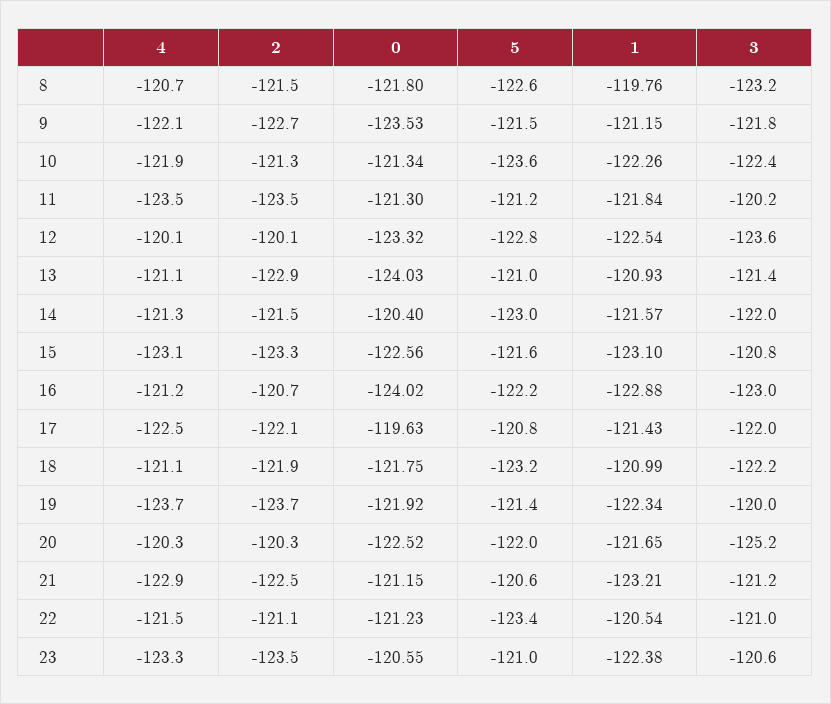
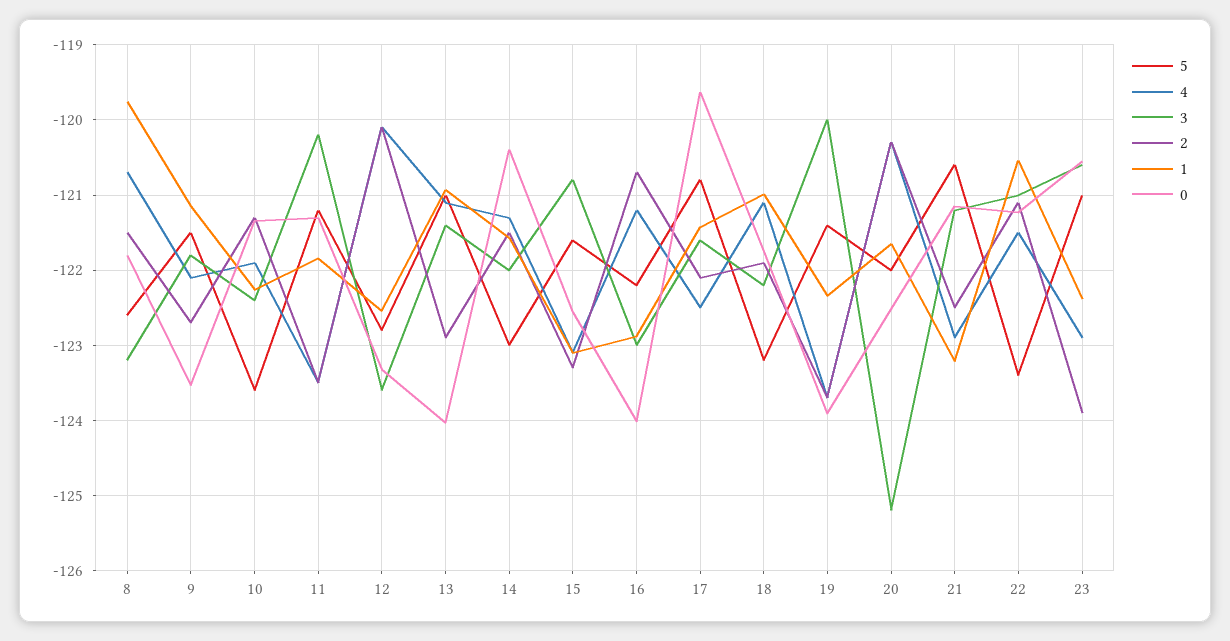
  {
    "4": {
      "8": -120.7,
      "9": -122.1,
      "10": -121.9,
      "11": -123.5,
      "12": -120.1,
      "13": -121.1,
      "14": -121.3,
      "15": -123.1,
      "16": -121.2,
      "17": -122.5,
      "18": -121.1,
      "19": -123.7,
      "20": -120.3,
      "21": -122.9,
      "22": -121.5,
-     "23": -123.3
+     "23": -122.9
    },
    "2": {
      "8": -121.5,
      "9": -122.7,
      "10": -121.3,
      "11": -123.5,
      "12": -120.1,
      "13": -122.9,
      "14": -121.5,
      "15": -123.3,
      "16": -120.7,
      "17": -122.1,
      "18": -121.9,
      "19": -123.7,
      "20": -120.3,
      "21": -122.5,
      "22": -121.1,
-     "23": -123.5
+     "23": -123.9
    },
    "0": {
      "8": -121.8,
      "9": -123.53,
      "10": -121.34,
      "11": -121.3,
      "12": -123.32,
      "13": -124.03,
      "14": -120.4,
      "15": -122.56,
      "16": -124.02,
      "17": -119.63,
      "18": -121.75,
-     "19": -121.92,
+     "19": -123.9,
      "20": -122.52,
      "21": -121.15,
      "22": -121.23,
      "23": -120.55
    },
    "5": {
      "8": -122.6,
      "9": -121.5,
      "10": -123.6,
      "11": -121.2,
      "12": -122.8,
      "13": -121,
      "14": -123,
      "15": -121.6,
      "16": -122.2,
      "17": -120.8,
      "18": -123.2,
      "19": -121.4,
      "20": -122,
      "21": -120.6,
      "22": -123.4,
      "23": -121
    },
    "1": {
      "8": -119.76,
      "9": -121.15,
      "10": -122.26,
      "11": -121.84,
      "12": -122.54,
      "13": -120.93,
      "14": -121.57,
      "15": -123.1,
      "16": -122.88,
      "17": -121.43,
      "18": -120.99,
      "19": -122.34,
      "20": -121.65,
      "21": -123.21,
      "22": -120.54,
      "23": -122.38
    },
    "3": {
      "8": -123.2,
      "9": -121.8,
      "10": -122.4,
      "11": -120.2,
      "12": -123.6,
      "13": -121.4,
      "14": -122,
      "15": -120.8,
      "16": -123,
-     "17": -122,
+     "17": -121.6,
      "18": -122.2,
      "19": -120,
      "20": -125.2,
      "21": -121.2,
      "22": -121,
      "23": -120.6
    }
  }

